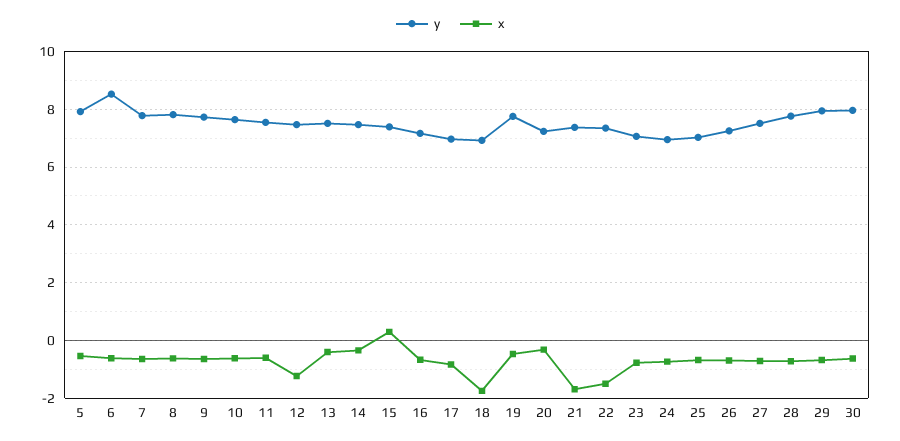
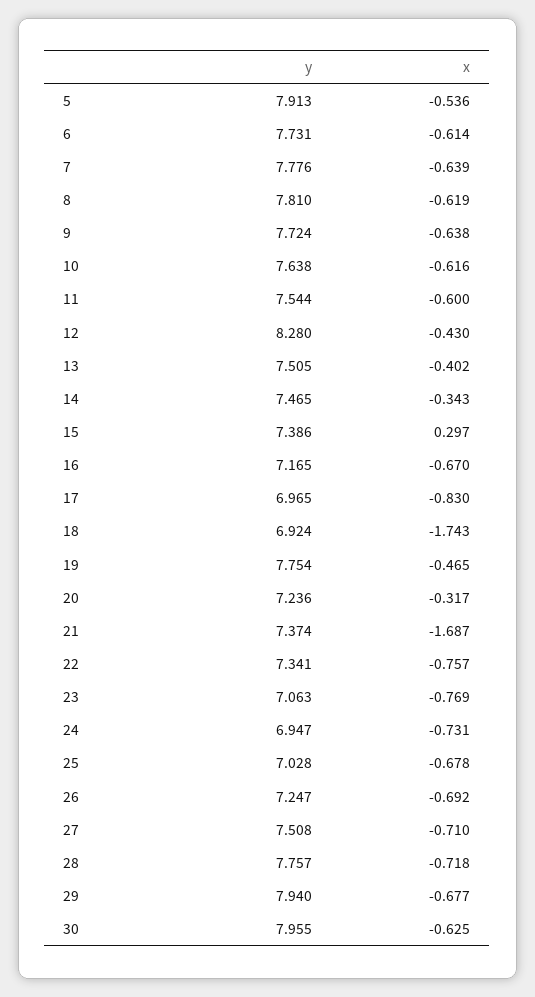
  {
    "y": {
      "5": 7.913,
-     "6": 8.5,
+     "6": 7.731,
      "7": 7.776,
      "8": 7.81,
      "9": 7.724,
      "10": 7.638,
      "11": 7.544,
-     "12": 7.5,
+     "12": 8.28,
      "13": 7.505,
      "14": 7.465,
      "15": 7.386,
      "16": 7.165,
      "17": 6.965,
      "18": 6.924,
      "19": 7.754,
      "20": 7.236,
      "21": 7.374,
      "22": 7.341,
      "23": 7.063,
      "24": 6.947,
      "25": 7.028,
      "26": 7.247,
      "27": 7.508,
      "28": 7.757,
      "29": 7.94,
      "30": 7.955
    },
    "x": {
      "5": -0.536,
      "6": -0.614,
      "7": -0.639,
      "8": -0.619,
      "9": -0.638,
      "10": -0.616,
      "11": -0.6,
-     "12": -1.25,
+     "12": -0.43,
      "13": -0.402,
      "14": -0.343,
      "15": 0.297,
      "16": -0.67,
      "17": -0.83,
      "18": -1.743,
      "19": -0.465,
      "20": -0.317,
      "21": -1.687,
-     "22": -1.5,
+     "22": -0.757,
      "23": -0.769,
      "24": -0.731,
      "25": -0.678,
      "26": -0.692,
      "27": -0.71,
      "28": -0.718,
      "29": -0.677,
      "30": -0.625
    }
  }

